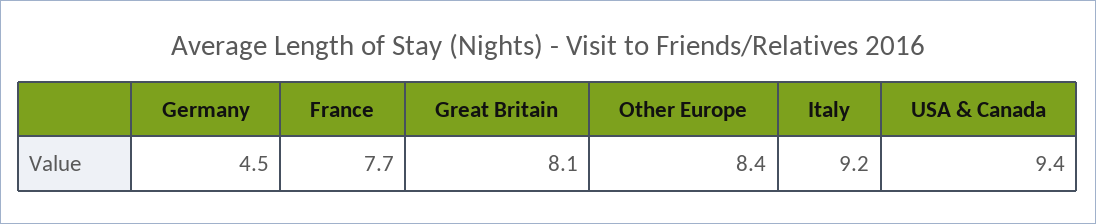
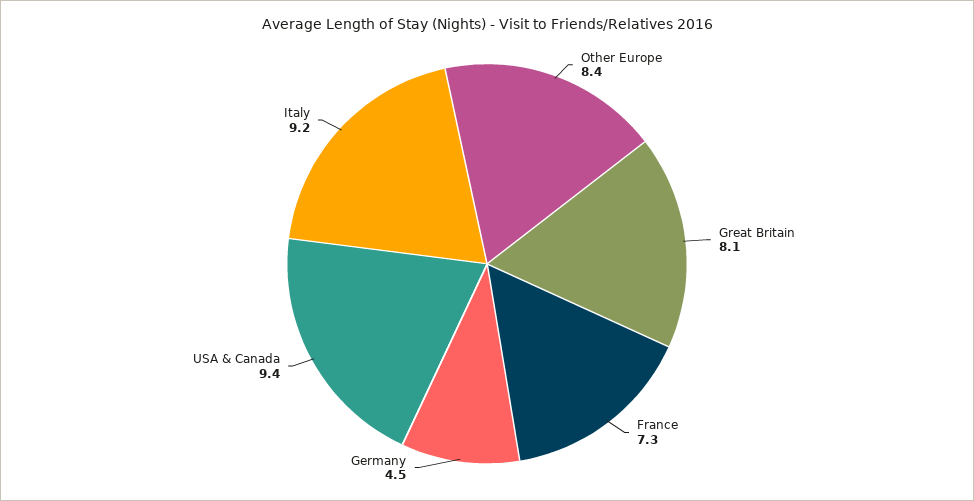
  {
    "Germany": 4.5,
-   "France": 7.7,
+   "France": 7.3,
    "Great Britain": 8.1,
    "Other Europe": 8.4,
    "Italy": 9.2,
    "USA & Canada": 9.4
  }

